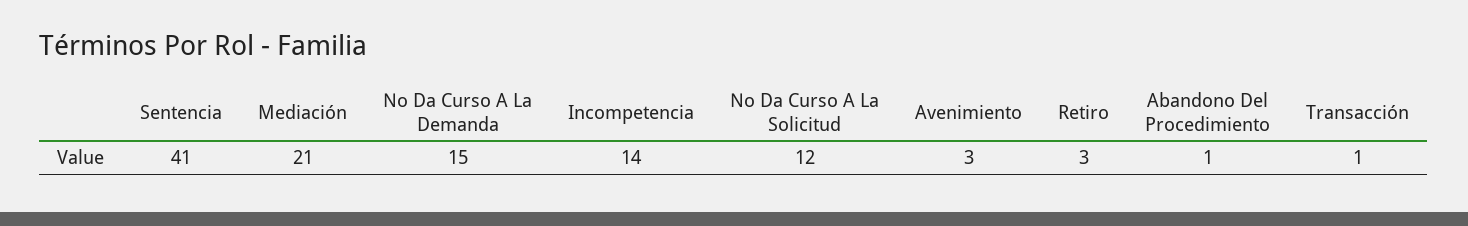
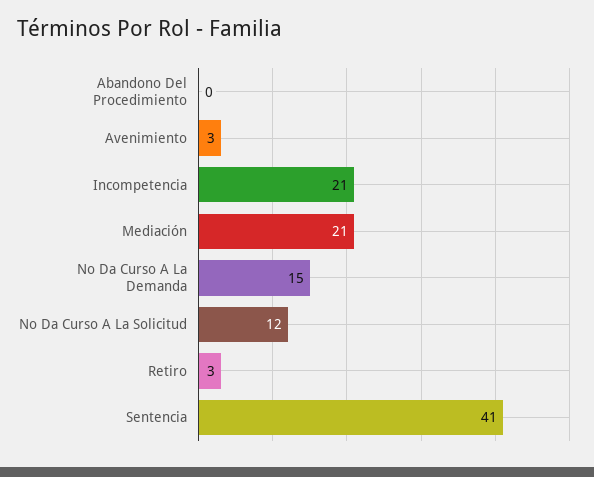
  {
    "Sentencia": 41,
    "Mediación": 21,
    "No Da Curso A La Demanda": 15,
-   "Incompetencia": 14,
+   "Incompetencia": 21,
    "No Da Curso A La Solicitud": 12,
    "Avenimiento": 3,
    "Retiro": 3,
-   "Abandono Del Procedimiento": 1,
+   "Abandono Del Procedimiento": 0
-   "Transacción": 1
  }

